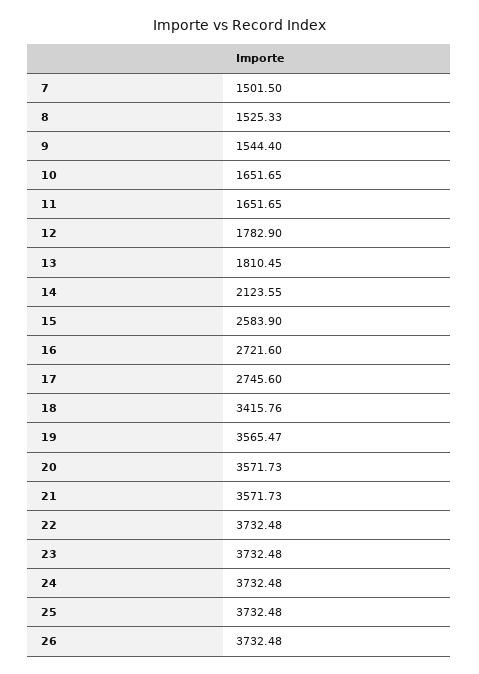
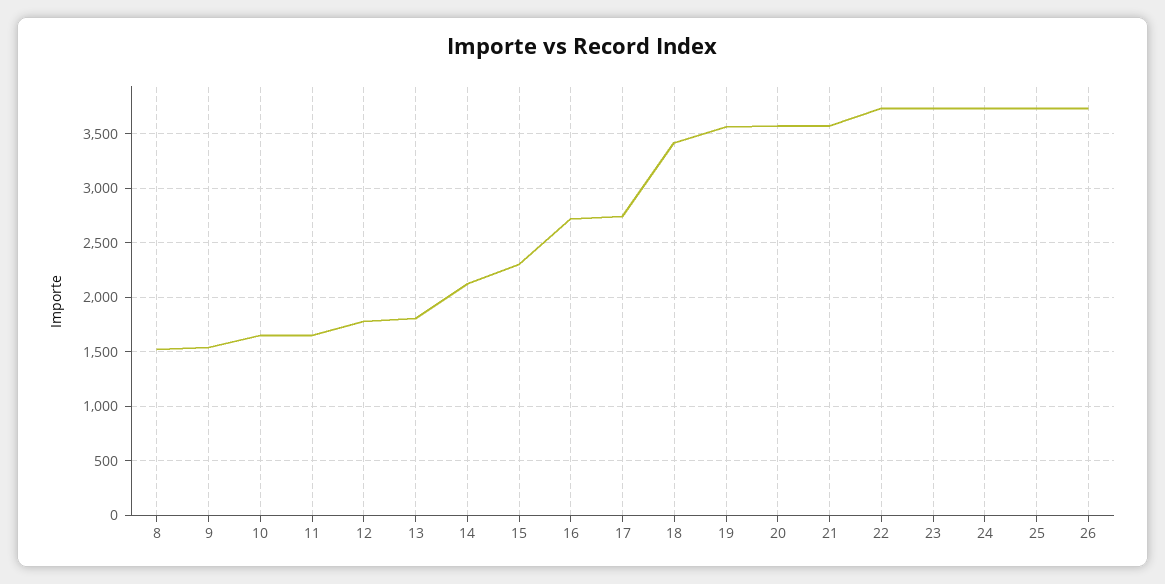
  {
-   "7": 1501.5,
    "8": 1525.33,
    "9": 1544.4,
    "10": 1651.65,
    "11": 1651.65,
    "12": 1782.9,
    "13": 1810.45,
    "14": 2123.55,
-   "15": 2583.9,
+   "15": 2300,
    "16": 2721.6,
    "17": 2745.6,
    "18": 3415.76,
    "19": 3565.47,
    "20": 3571.73,
    "21": 3571.73,
    "22": 3732.48,
    "23": 3732.48,
    "24": 3732.48,
    "25": 3732.48,
    "26": 3732.48
  }

